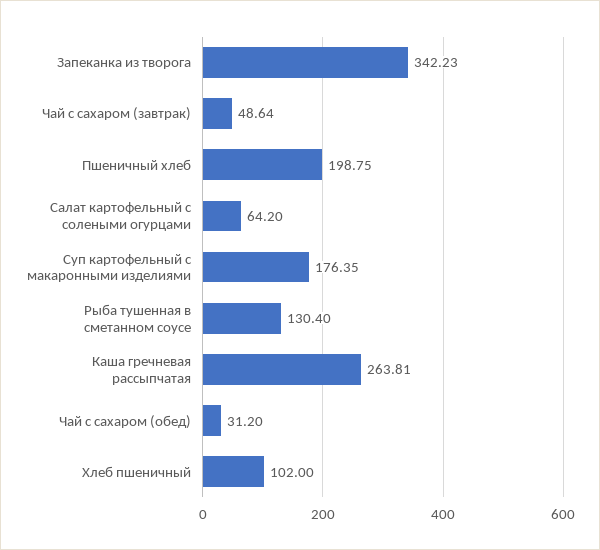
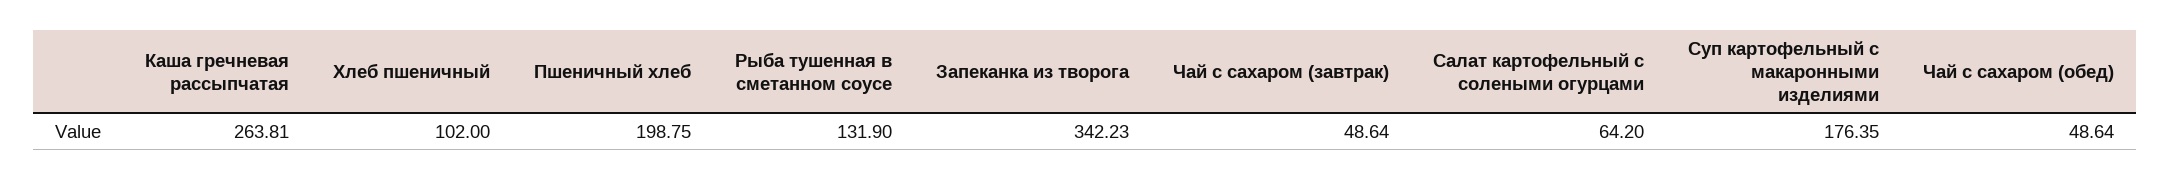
  {
    "Запеканка из творога": 342.23,
    "Чай с сахаром (завтрак)": 48.64,
    "Пшеничный хлеб": 198.75,
    "Салат картофельный с солеными огурцами": 64.2,
    "Суп картофельный с макаронными изделиями": 176.35,
-   "Рыба тушенная в сметанном соусе": 130.4,
+   "Рыба тушенная в сметанном соусе": 131.9,
    "Каша гречневая рассыпчатая": 263.81,
-   "Чай с сахаром (обед)": 31.2,
+   "Чай с сахаром (обед)": 48.64,
    "Хлеб пшеничный": 102
  }

